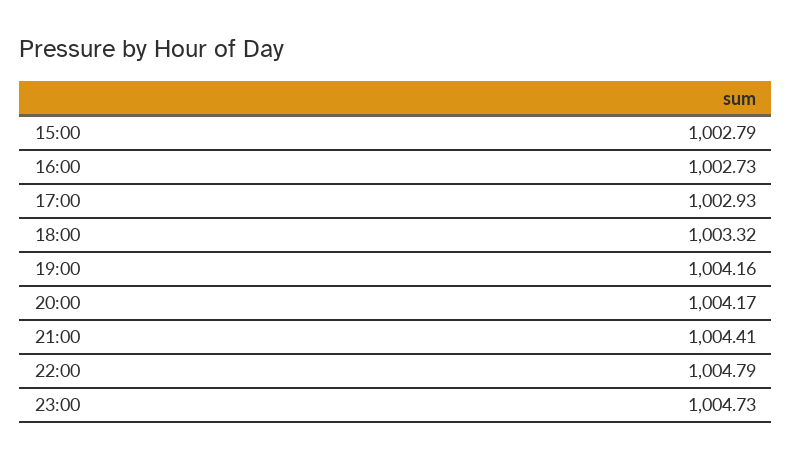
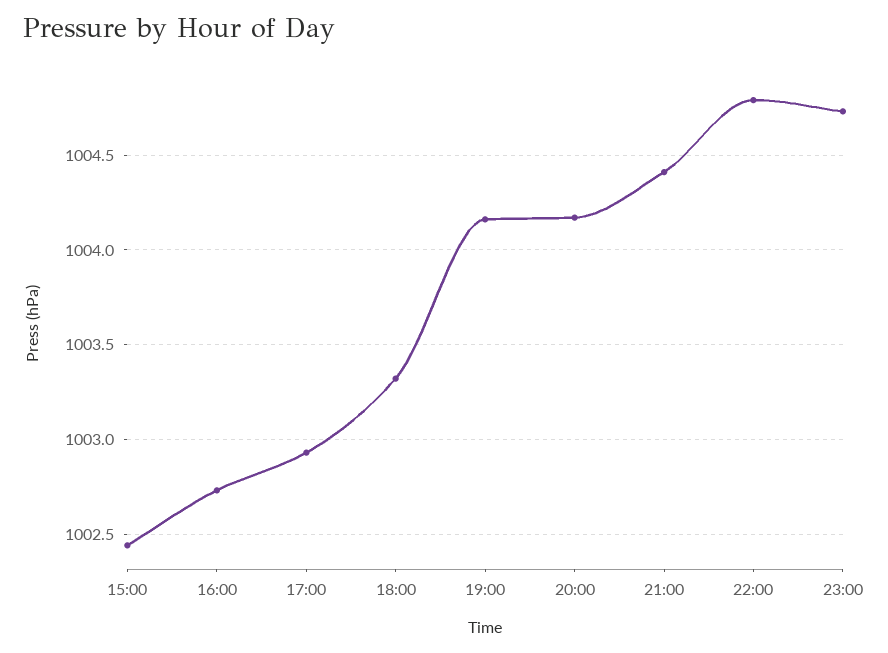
  {
-   "15:00": 1002.79,
+   "15:00": 1002.45,
    "16:00": 1002.73,
    "17:00": 1002.93,
    "18:00": 1003.32,
    "19:00": 1004.16,
    "20:00": 1004.17,
    "21:00": 1004.41,
    "22:00": 1004.79,
    "23:00": 1004.73
  }

